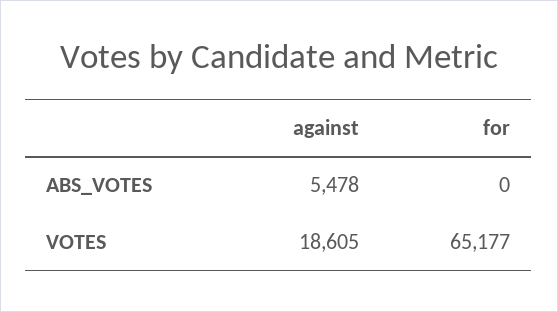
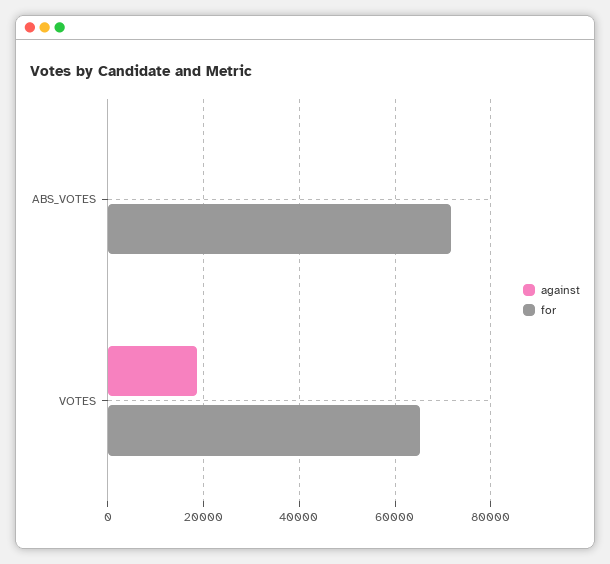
  {
    "against": {
-     "ABS_VOTES": 5478,
+     "ABS_VOTES": 0,
      "VOTES": 18605
    },
    "for": {
-     "ABS_VOTES": 0,
+     "ABS_VOTES": 72000,
      "VOTES": 65177
    }
  }

